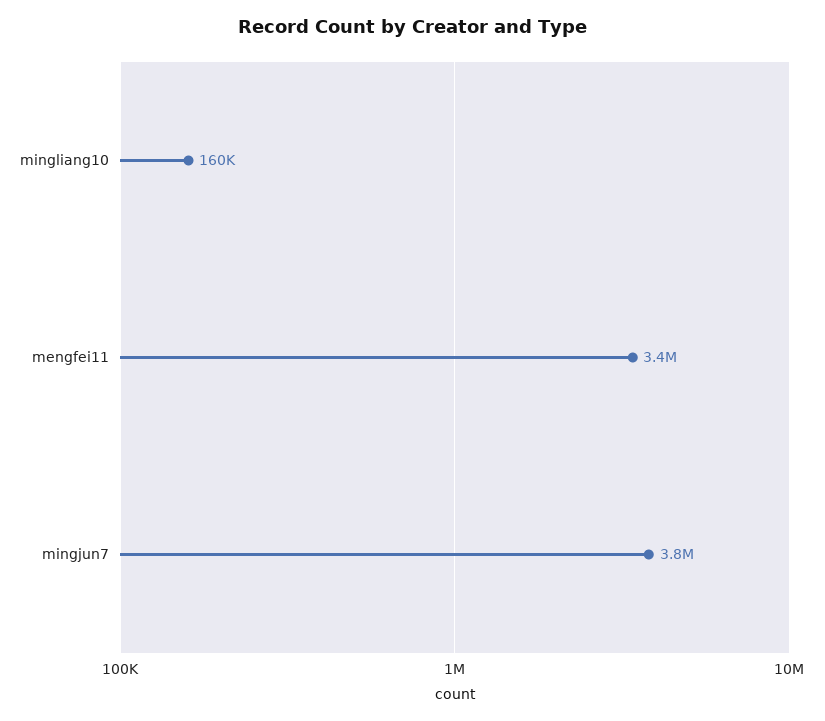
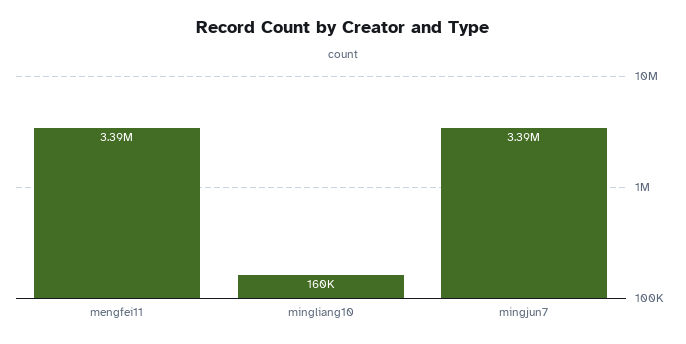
  {
    "mingliang10": 160000,
    "mengfei11": 3390000,
-   "mingjun7": 3800000
+   "mingjun7": 3390000
  }

